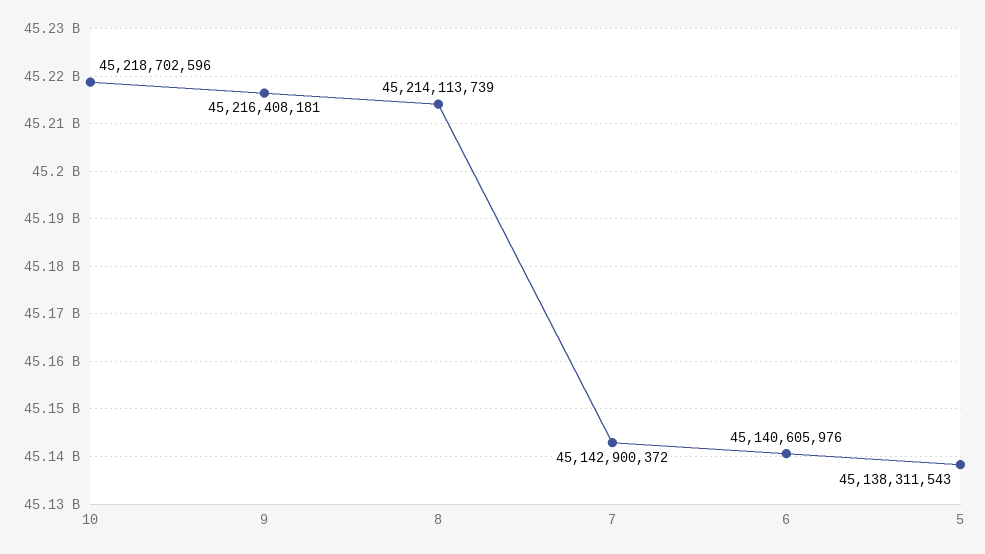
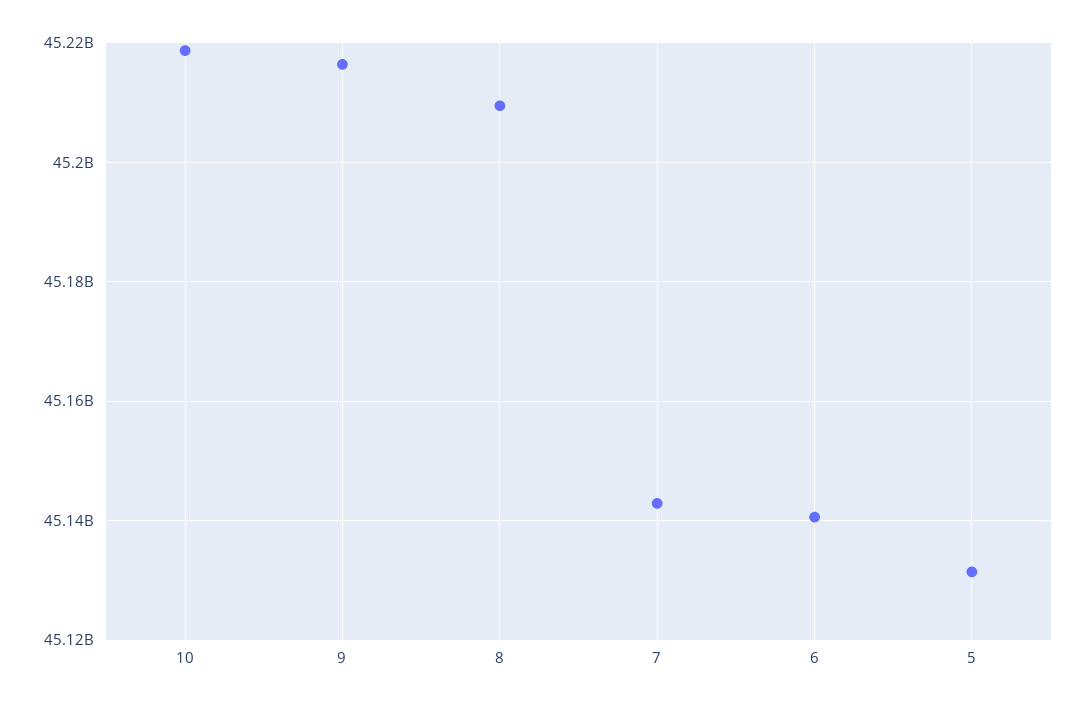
  {
    "10": 45218702596,
    "9": 45216408181,
-   "8": 45214113739,
+   "8": 45210000000,
    "7": 45142900372,
    "6": 45140605976,
-   "5": 45138311543
+   "5": 45132000000
  }

